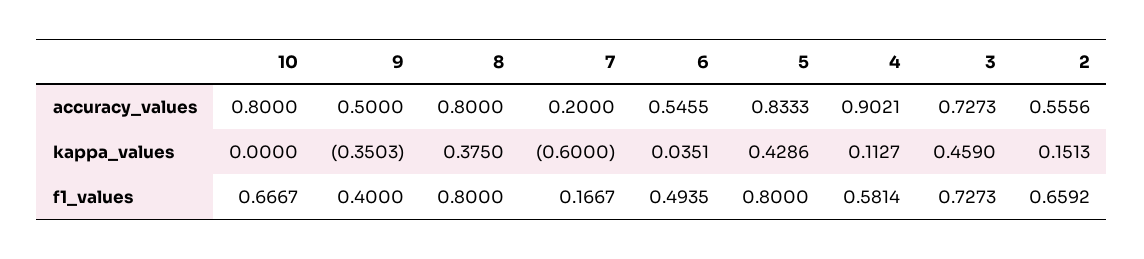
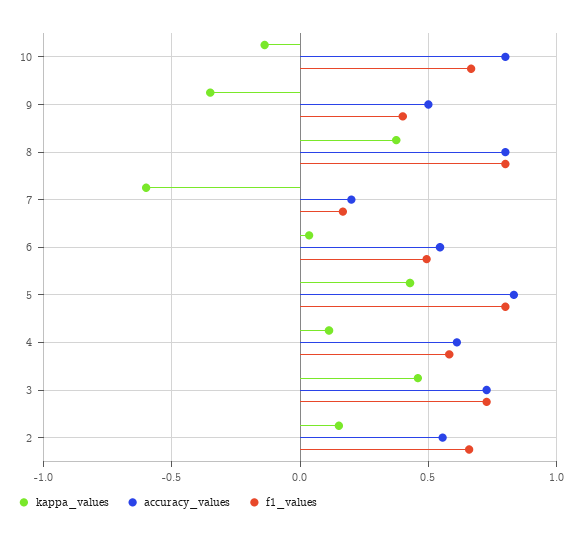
  {
    "accuracy_values": {
      "10": 0.8,
      "9": 0.5,
      "8": 0.8,
      "7": 0.2,
      "6": 0.5455,
      "5": 0.8333,
-     "4": 0.9021,
+     "4": 0.6,
      "3": 0.7273,
      "2": 0.5556
    },
    "kappa_values": {
-     "10": 0,
+     "10": -0.15,
      "9": -0.3503,
      "8": 0.375,
      "7": -0.6,
      "6": 0.0351,
      "5": 0.4286,
      "4": 0.1127,
      "3": 0.459,
      "2": 0.1513
    },
    "f1_values": {
      "10": 0.6667,
      "9": 0.4,
      "8": 0.8,
      "7": 0.1667,
      "6": 0.4935,
      "5": 0.8,
      "4": 0.5814,
      "3": 0.7273,
      "2": 0.6592
    }
  }

